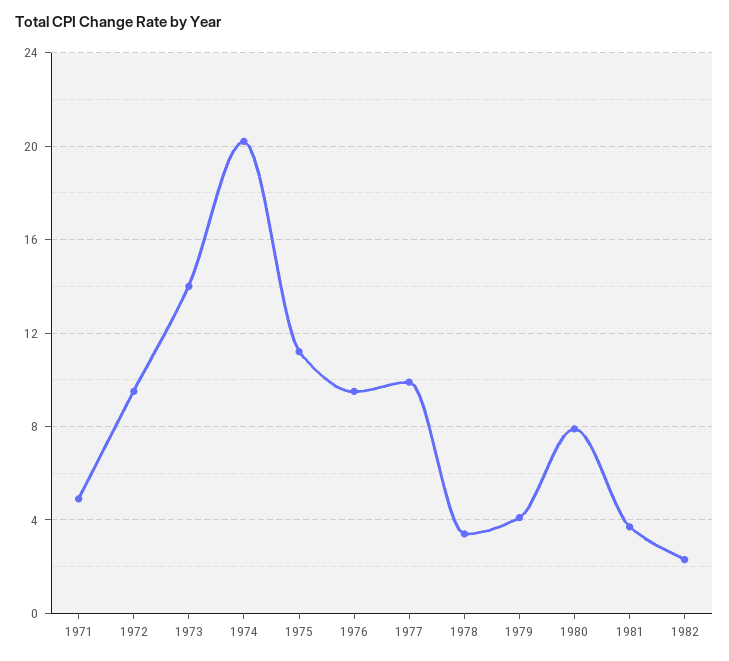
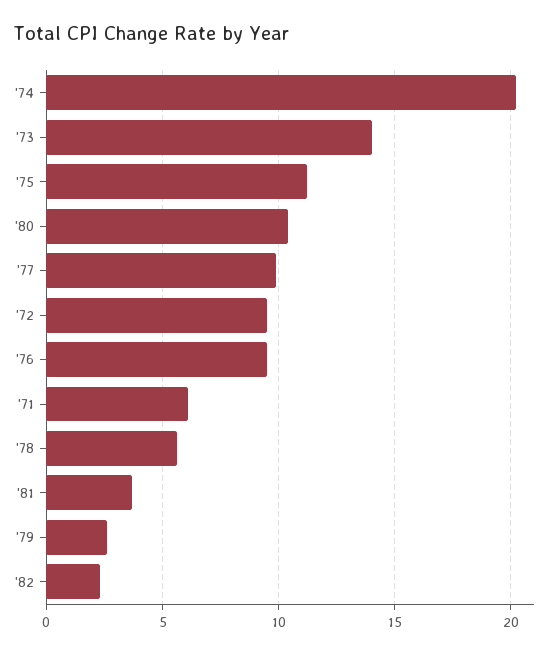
  {
-   "1971": 5,
+   "1971": 6,
    "1972": 9.5,
    "1973": 14,
    "1974": 20,
    "1975": 11,
    "1976": 9.5,
    "1977": 10,
-   "1978": 3.5,
+   "1978": 5.5,
-   "1979": 4,
+   "1979": 2.5,
-   "1980": 8,
+   "1980": 10.5,
    "1981": 3.5,
    "1982": 2.5
  }

